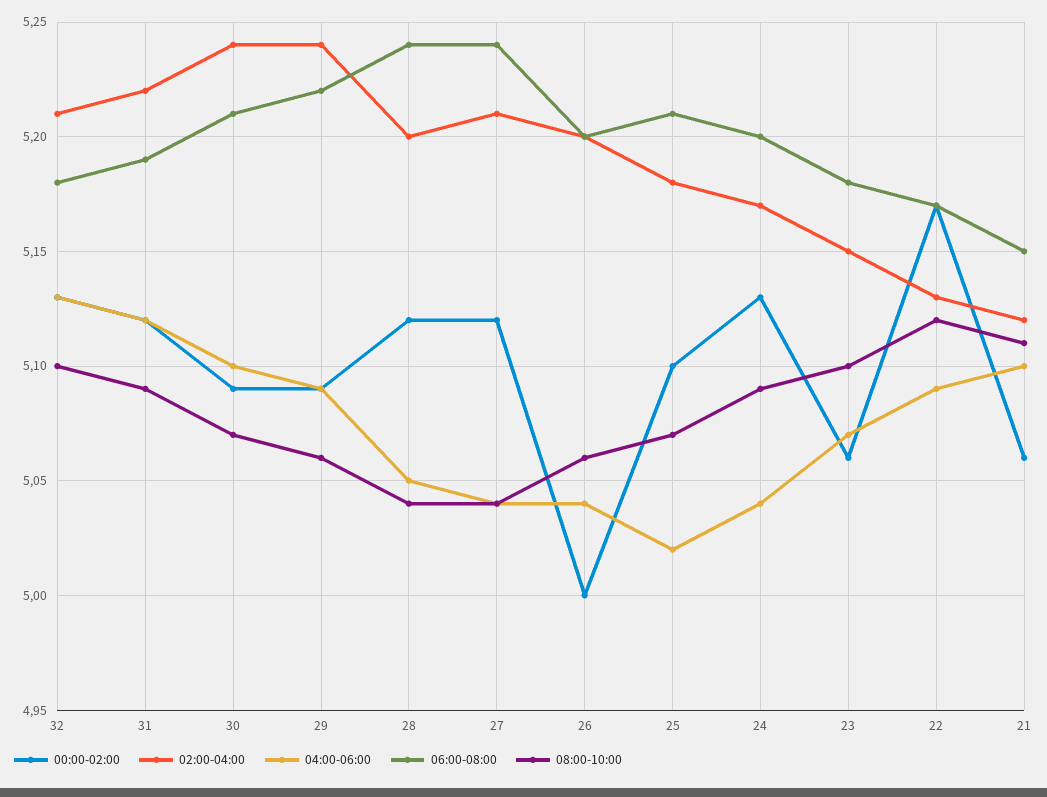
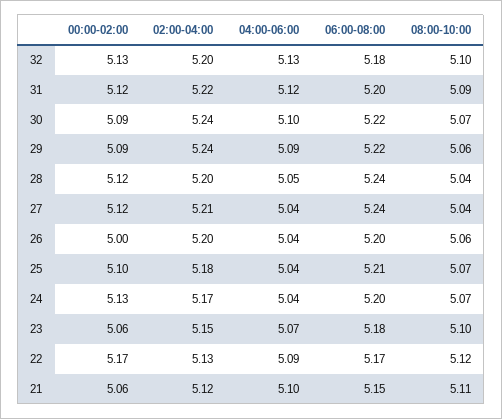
  {
    "00:00-02:00": {
      "32": 5.13,
      "31": 5.12,
      "30": 5.09,
      "29": 5.09,
      "28": 5.12,
      "27": 5.12,
      "26": 5,
      "25": 5.1,
      "24": 5.13,
      "23": 5.06,
      "22": 5.17,
      "21": 5.06
    },
    "02:00-04:00": {
-     "32": 5.21,
+     "32": 5.2,
      "31": 5.22,
      "30": 5.24,
      "29": 5.24,
      "28": 5.2,
      "27": 5.21,
      "26": 5.2,
      "25": 5.18,
      "24": 5.17,
      "23": 5.15,
      "22": 5.13,
      "21": 5.12
    },
    "04:00-06:00": {
      "32": 5.13,
      "31": 5.12,
      "30": 5.1,
      "29": 5.09,
      "28": 5.05,
      "27": 5.04,
      "26": 5.04,
-     "25": 5.02,
+     "25": 5.04,
      "24": 5.04,
      "23": 5.07,
      "22": 5.09,
      "21": 5.1
    },
    "06:00-08:00": {
      "32": 5.18,
-     "31": 5.19,
+     "31": 5.2,
-     "30": 5.21,
+     "30": 5.22,
      "29": 5.22,
      "28": 5.24,
      "27": 5.24,
      "26": 5.2,
      "25": 5.21,
      "24": 5.2,
      "23": 5.18,
      "22": 5.17,
      "21": 5.15
    },
    "08:00-10:00": {
      "32": 5.1,
      "31": 5.09,
      "30": 5.07,
      "29": 5.06,
      "28": 5.04,
      "27": 5.04,
      "26": 5.06,
      "25": 5.07,
-     "24": 5.09,
+     "24": 5.07,
      "23": 5.1,
      "22": 5.12,
      "21": 5.11
    }
  }

